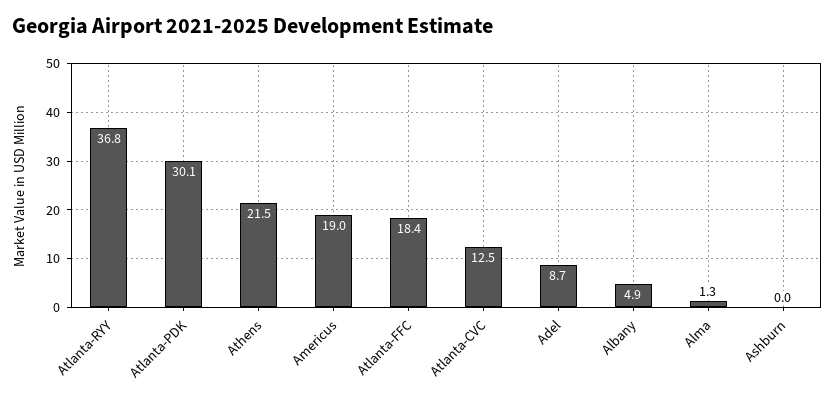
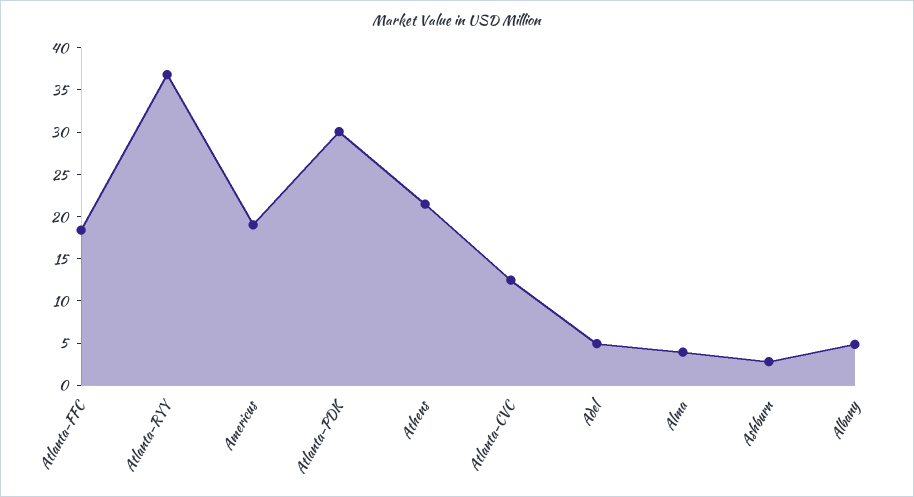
  {
    "Atlanta-RYY": 36.8,
    "Atlanta-PDK": 30.1,
    "Athens": 21.5,
    "Americus": 19,
    "Atlanta-FFC": 18.4,
    "Atlanta-CVC": 12.5,
-   "Adel": 8.7,
+   "Adel": 5,
    "Albany": 4.9,
-   "Alma": 1.3,
+   "Alma": 4,
-   "Ashburn": 0
+   "Ashburn": 3
  }

